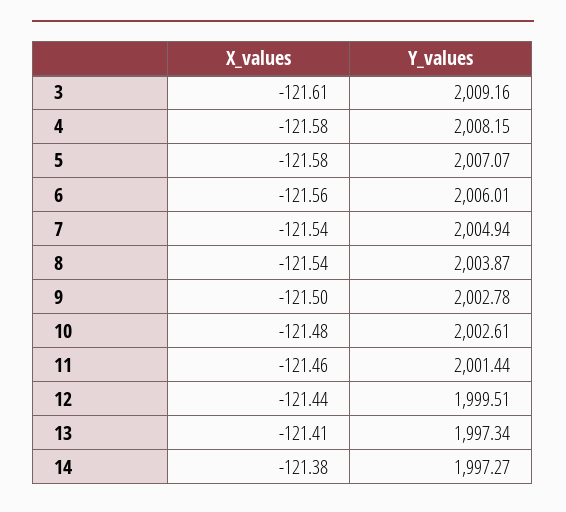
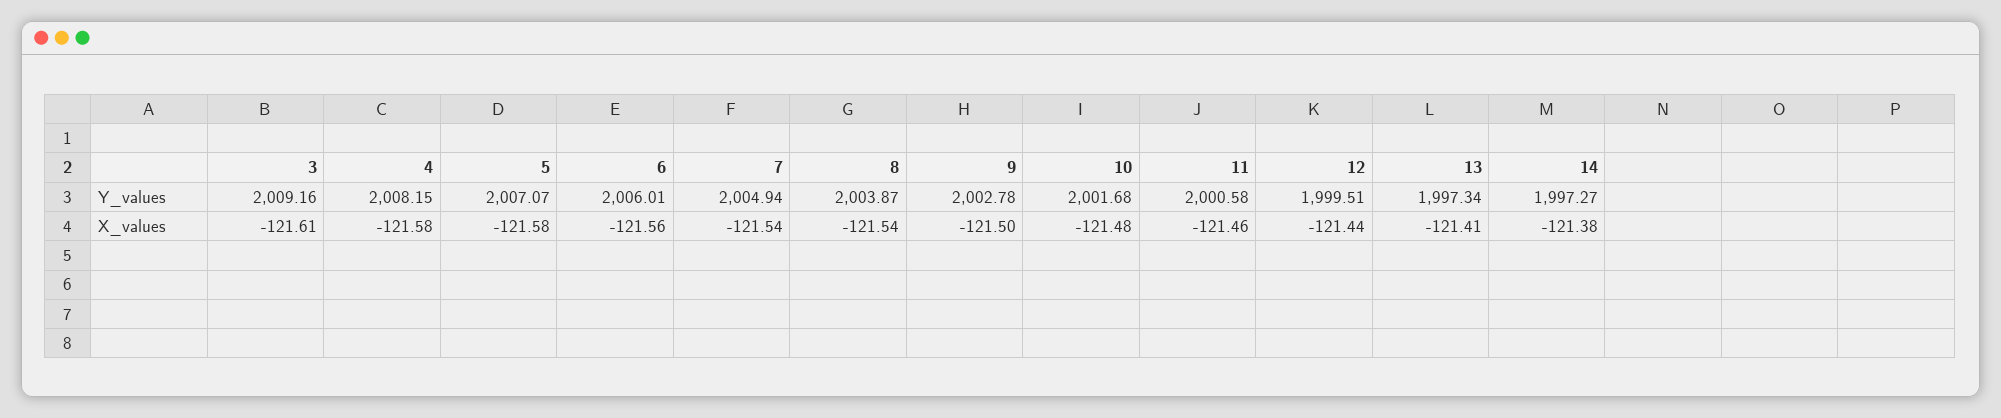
  {
    "X_values": {
      "3": -121.61,
      "4": -121.58,
      "5": -121.58,
      "6": -121.56,
      "7": -121.54,
      "8": -121.54,
      "9": -121.5,
      "10": -121.48,
      "11": -121.46,
      "12": -121.44,
      "13": -121.41,
      "14": -121.38
    },
    "Y_values": {
      "3": 2009.16,
      "4": 2008.15,
      "5": 2007.07,
      "6": 2006.01,
      "7": 2004.94,
      "8": 2003.87,
      "9": 2002.78,
-     "10": 2002.61,
+     "10": 2001.68,
-     "11": 2001.44,
+     "11": 2000.58,
      "12": 1999.51,
      "13": 1997.34,
      "14": 1997.27
    }
  }

